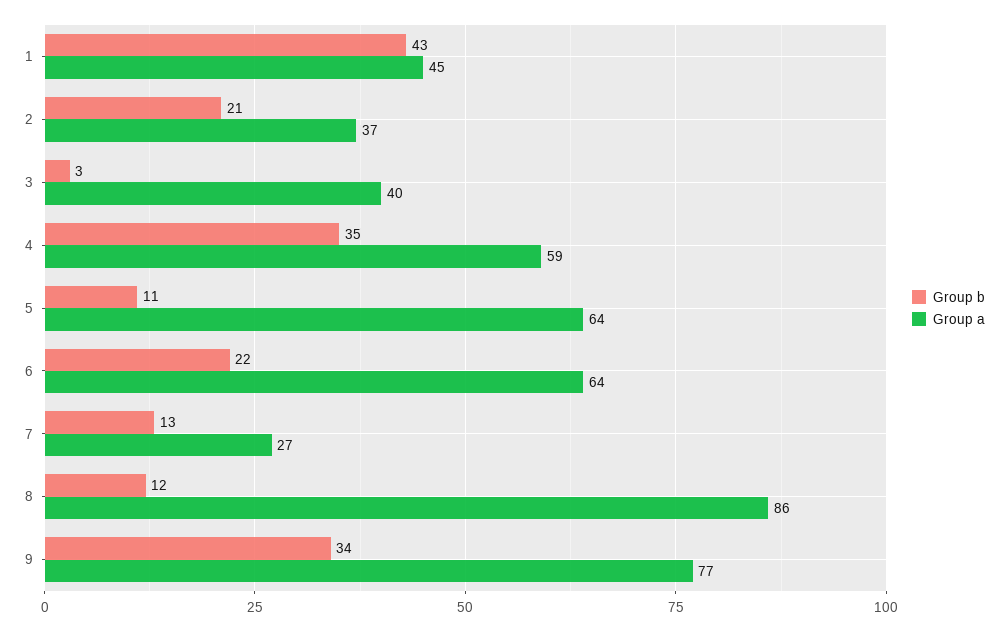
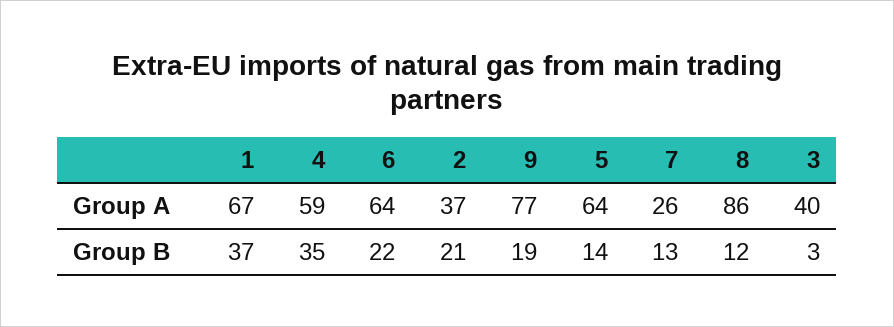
  {
    "Group b": {
-     "1": 43,
+     "1": 37,
      "2": 21,
      "3": 3,
      "4": 35,
-     "5": 11,
+     "5": 14,
      "6": 22,
      "7": 13,
      "8": 12,
-     "9": 34
+     "9": 19
    },
    "Group a": {
-     "1": 45,
+     "1": 67,
      "2": 37,
      "3": 40,
      "4": 59,
      "5": 64,
      "6": 64,
-     "7": 27,
+     "7": 26,
      "8": 86,
      "9": 77
    }
  }

